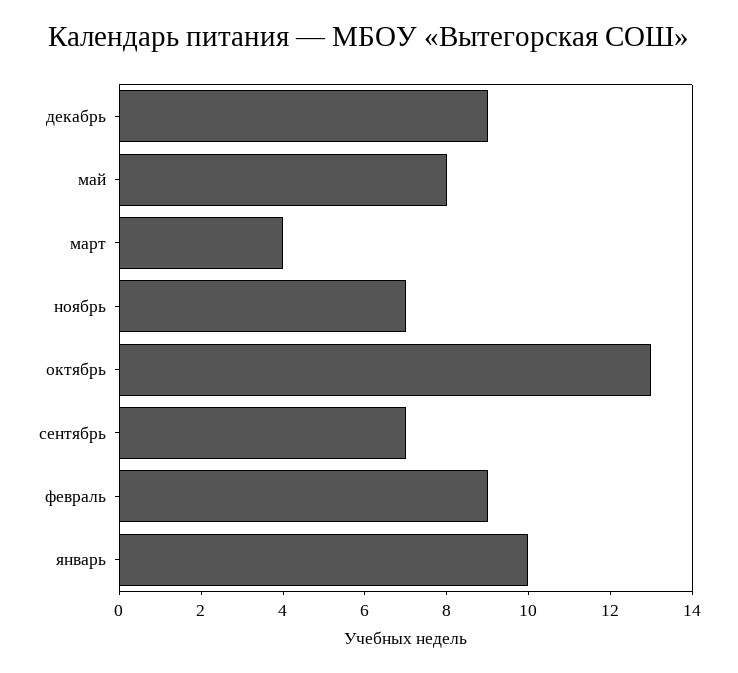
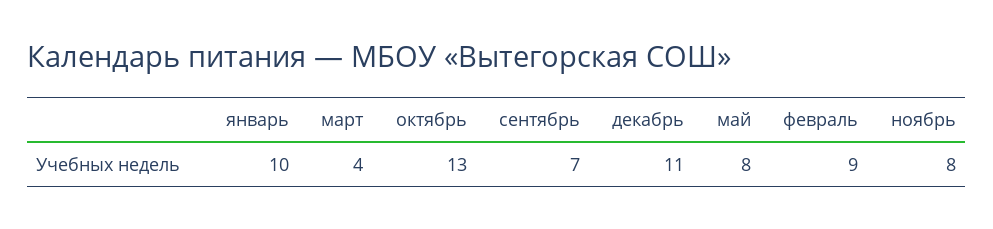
  {
-   "декабрь": 9,
+   "декабрь": 11,
    "май": 8,
    "март": 4,
-   "ноябрь": 7,
+   "ноябрь": 8,
    "октябрь": 13,
    "сентябрь": 7,
    "февраль": 9,
    "январь": 10
  }

